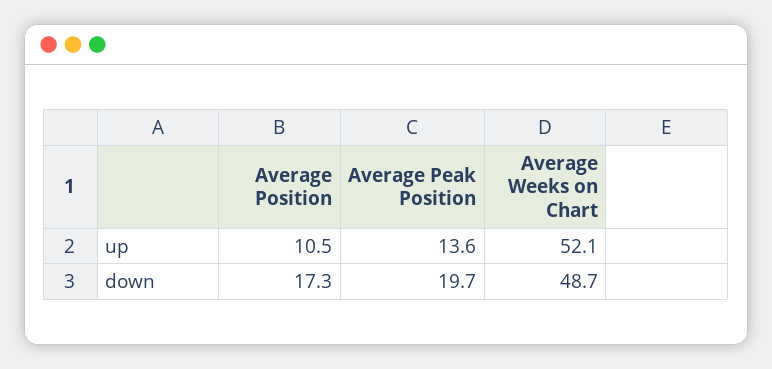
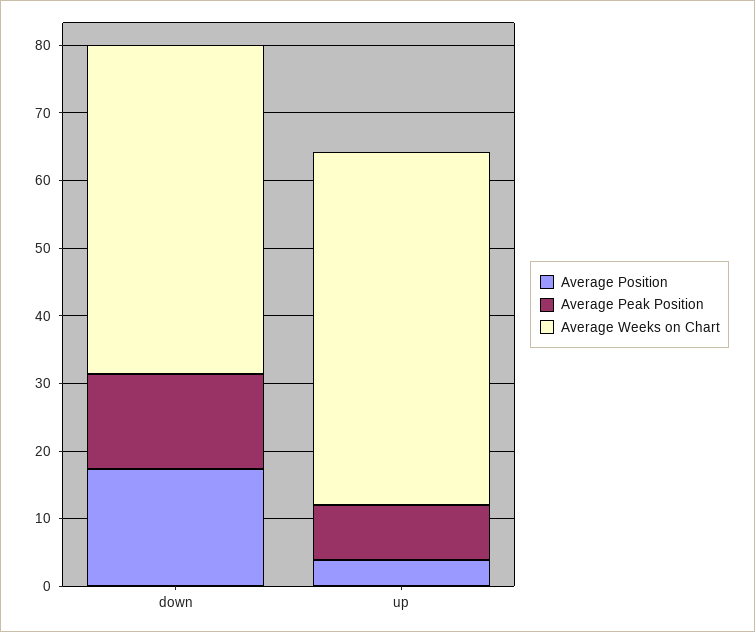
  {
    "Average Position": {
-     "up": 10.5,
+     "up": 4,
      "down": 17.3
    },
    "Average Peak Position": {
-     "up": 13.6,
+     "up": 8,
-     "down": 19.7
+     "down": 14
    },
    "Average Weeks on Chart": {
      "up": 52.1,
      "down": 48.7
    }
  }

